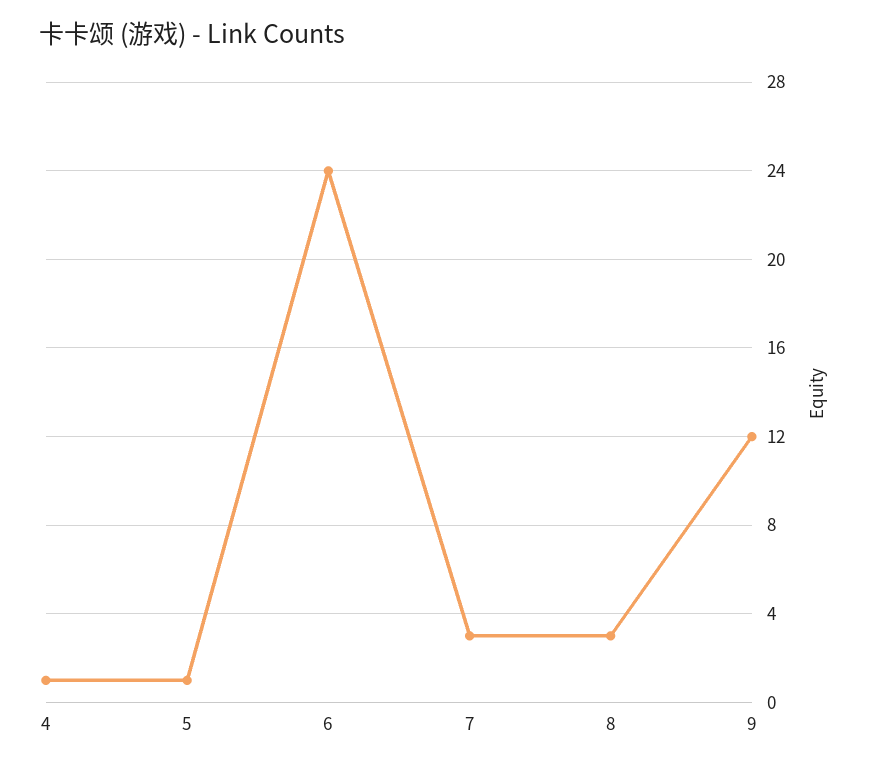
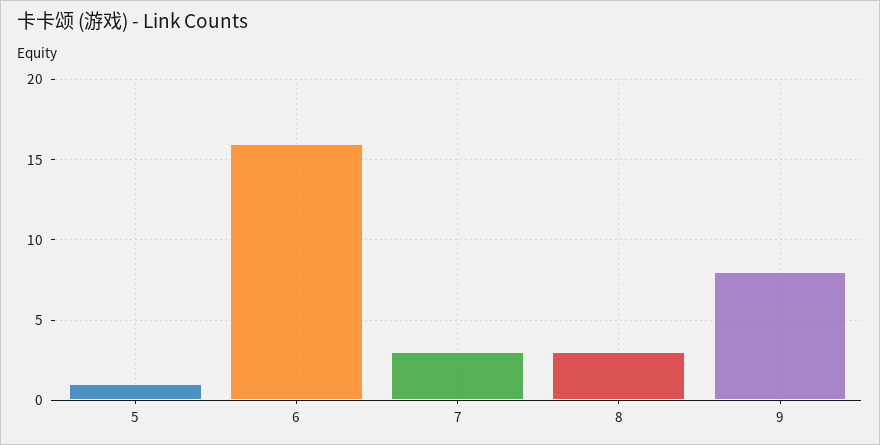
  {
-   "4": 1,
    "5": 1,
-   "6": 24,
+   "6": 16,
    "7": 3,
    "8": 3,
-   "9": 12
+   "9": 8
  }

